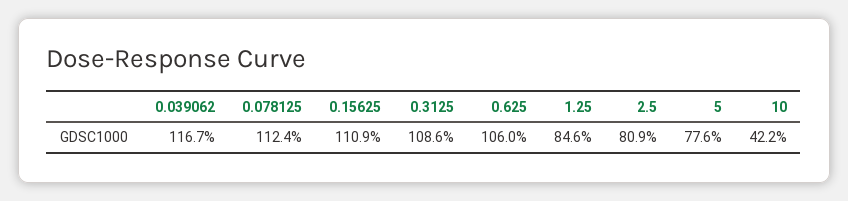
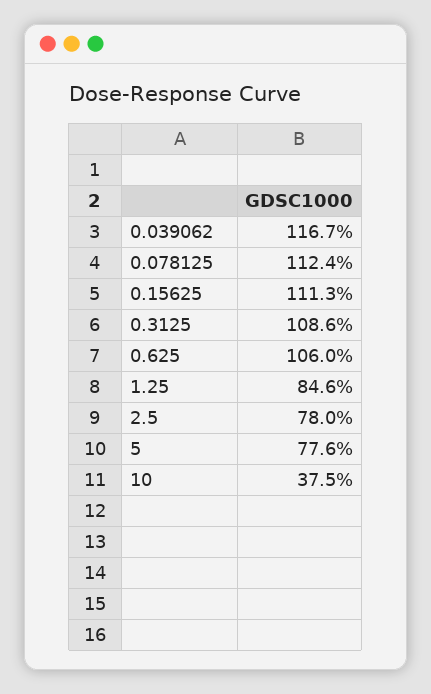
  {
    "0.039062": 116.7,
    "0.078125": 112.4,
-   "0.15625": 110.9,
+   "0.15625": 111.3,
    "0.3125": 108.6,
    "0.625": 106,
    "1.25": 84.6,
-   "2.5": 80.9,
+   "2.5": 78,
    "5": 77.6,
-   "10": 42.2
+   "10": 37.5
  }

